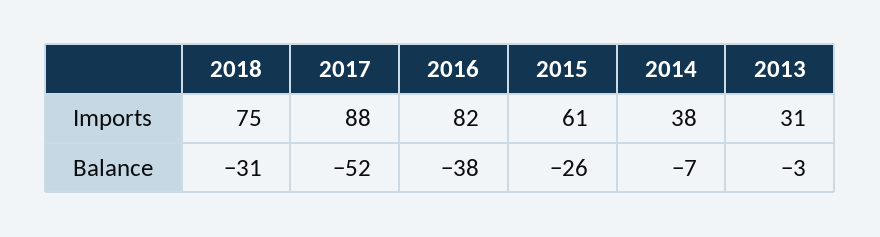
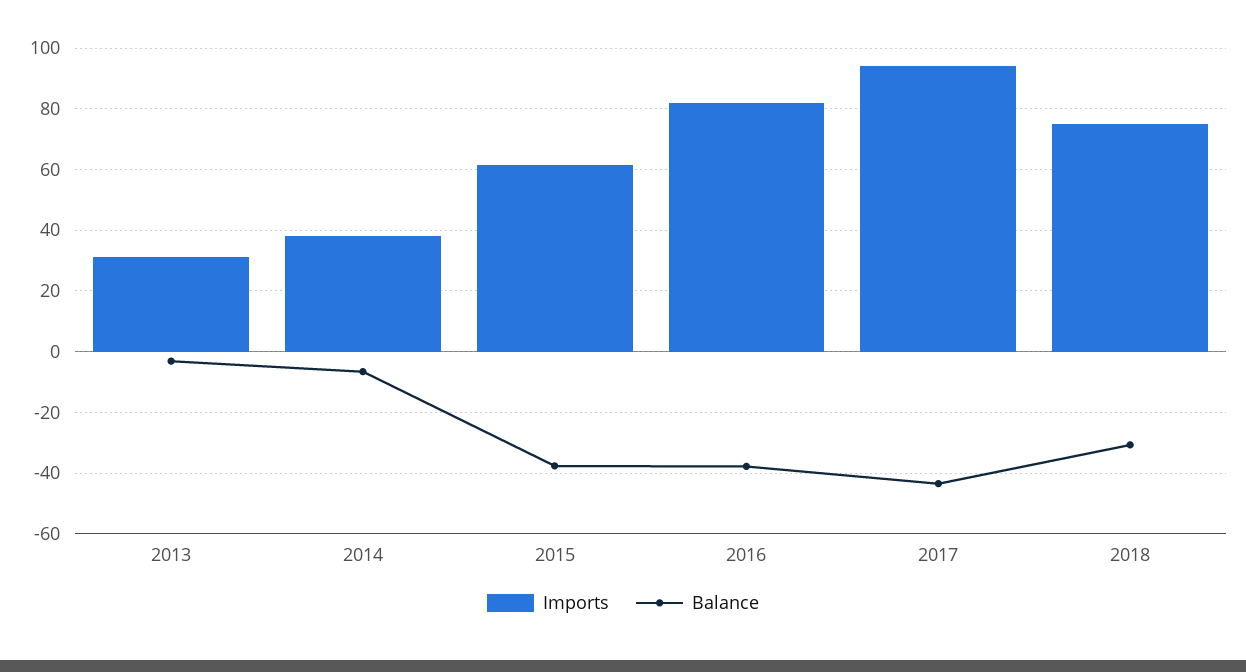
  {
    "Imports": {
      "2018": 75,
-     "2017": 88,
+     "2017": 94,
      "2016": 82,
      "2015": 61,
      "2014": 38,
      "2013": 31
    },
    "Balance": {
      "2018": -31,
-     "2017": -52,
+     "2017": -44,
      "2016": -38,
-     "2015": -26,
+     "2015": -38,
      "2014": -7,
      "2013": -3
    }
  }

